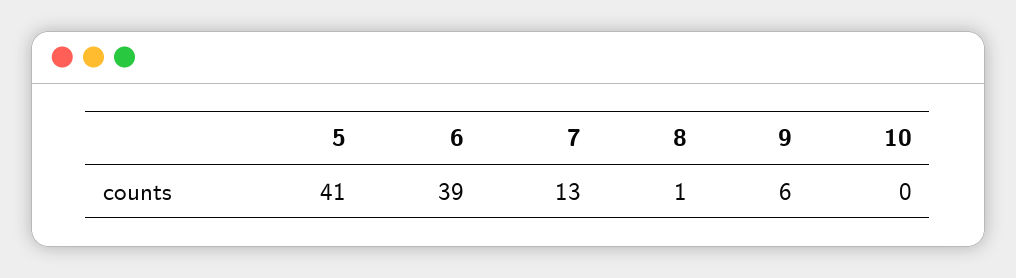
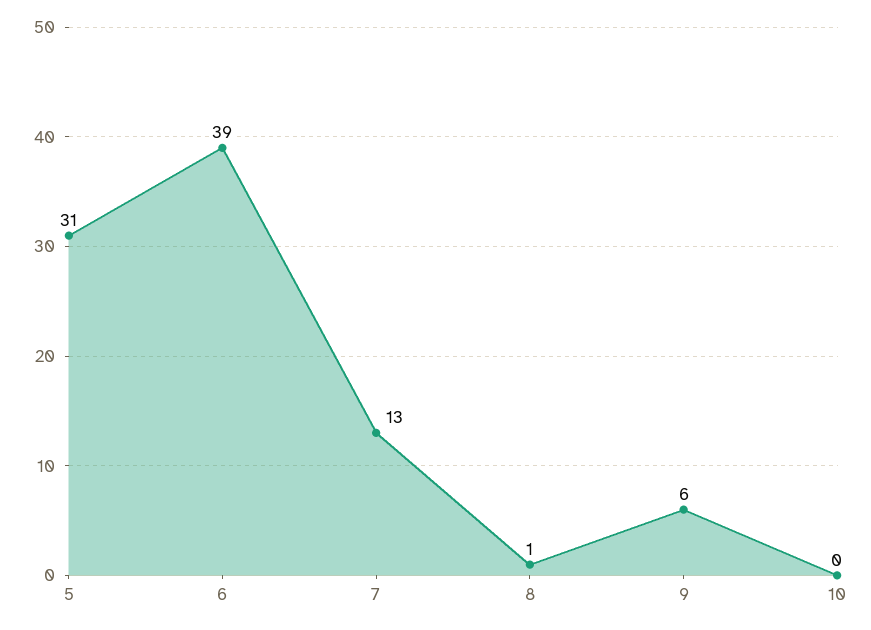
  {
-   "5": 41,
+   "5": 31,
    "6": 39,
    "7": 13,
    "8": 1,
    "9": 6,
    "10": 0
  }

